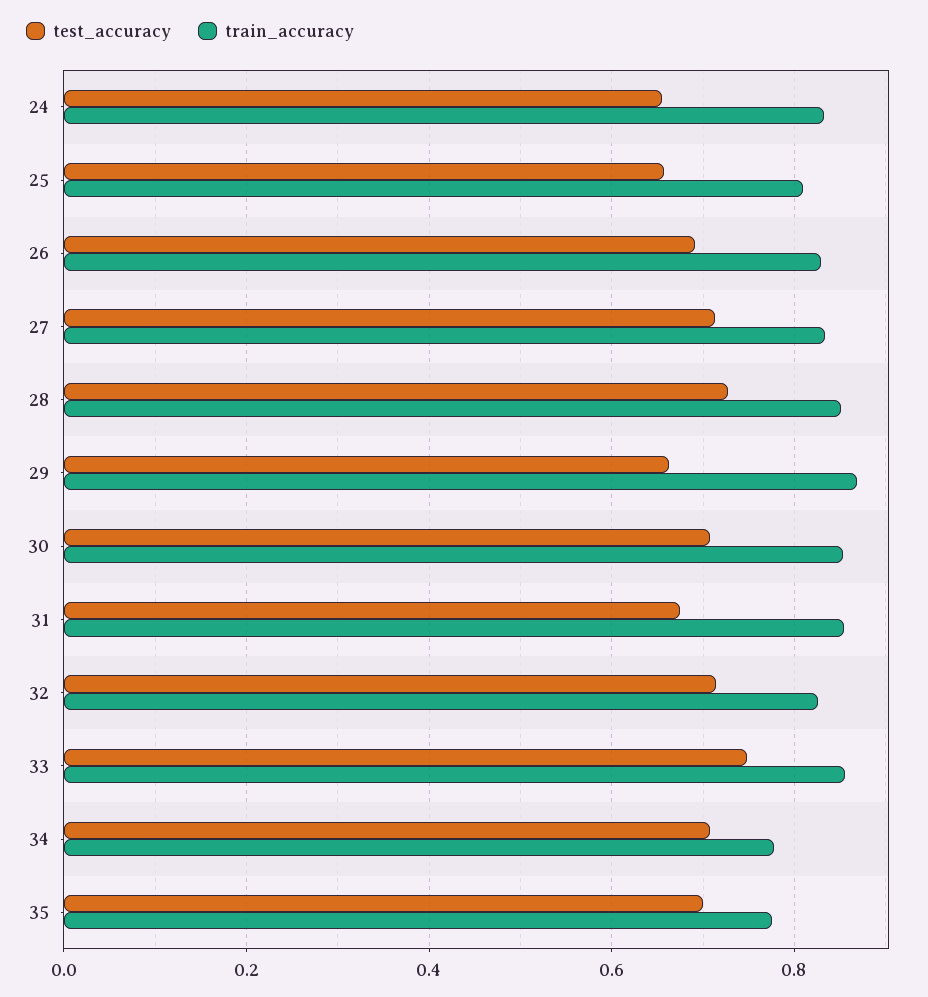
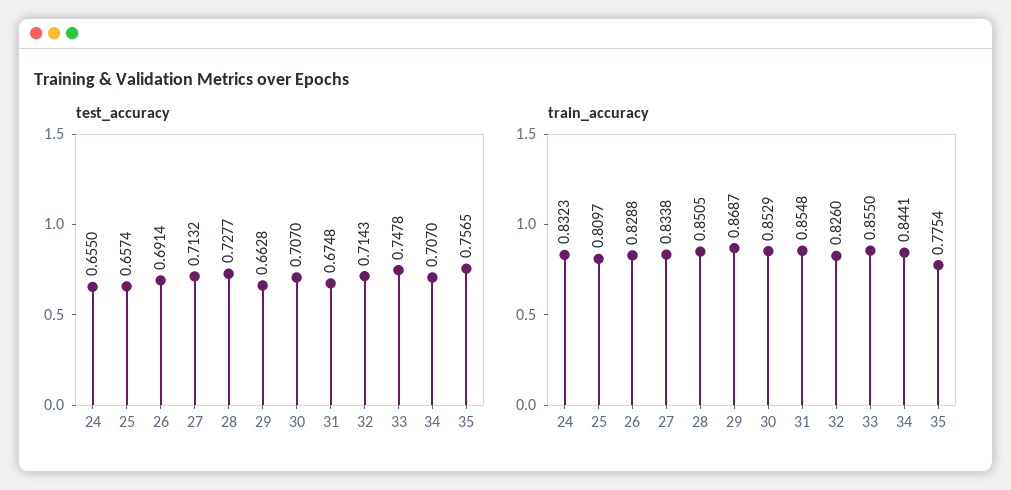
  {
    "test_accuracy": {
      "24": 0.655,
      "25": 0.6574,
      "26": 0.6914,
      "27": 0.7132,
      "28": 0.7277,
      "29": 0.6628,
      "30": 0.707,
      "31": 0.6748,
      "32": 0.7143,
      "33": 0.7478,
      "34": 0.707,
-     "35": 0.7
+     "35": 0.7565
    },
    "train_accuracy": {
      "24": 0.8323,
      "25": 0.8097,
      "26": 0.8288,
      "27": 0.8338,
      "28": 0.8505,
      "29": 0.8687,
      "30": 0.8529,
      "31": 0.8548,
      "32": 0.826,
      "33": 0.855,
-     "34": 0.78,
+     "34": 0.8441,
      "35": 0.7754
    }
  }

